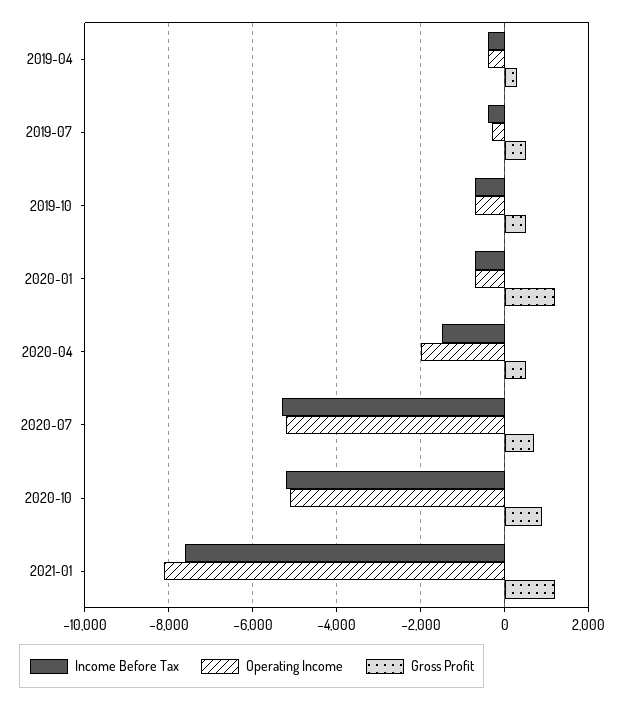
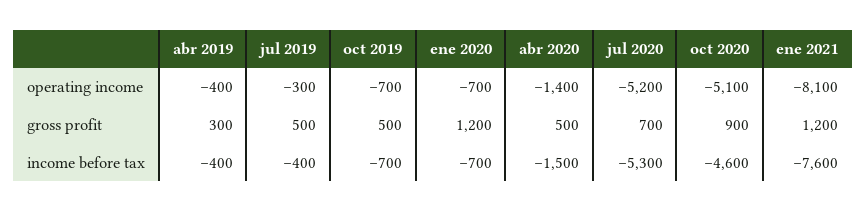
  {
    "Income Before Tax": {
      "2019-04": -400,
      "2019-07": -400,
      "2019-10": -700,
      "2020-01": -700,
      "2020-04": -1500,
      "2020-07": -5300,
-     "2020-10": -5200,
+     "2020-10": -4600,
      "2021-01": -7600
    },
    "Operating Income": {
      "2019-04": -400,
      "2019-07": -300,
      "2019-10": -700,
      "2020-01": -700,
-     "2020-04": -2000,
+     "2020-04": -1400,
      "2020-07": -5200,
      "2020-10": -5100,
      "2021-01": -8100
    },
    "Gross Profit": {
      "2019-04": 300,
      "2019-07": 500,
      "2019-10": 500,
      "2020-01": 1200,
      "2020-04": 500,
      "2020-07": 700,
      "2020-10": 900,
      "2021-01": 1200
    }
  }

